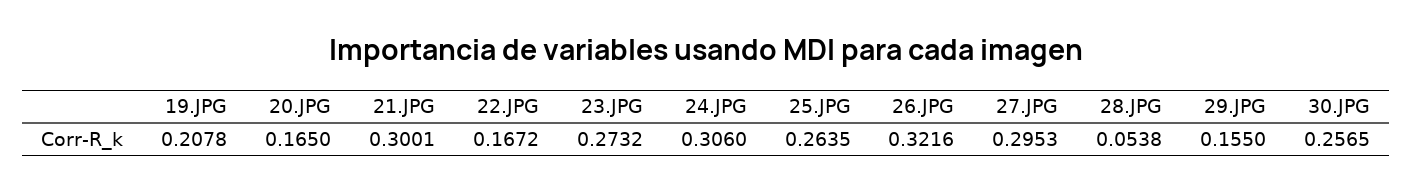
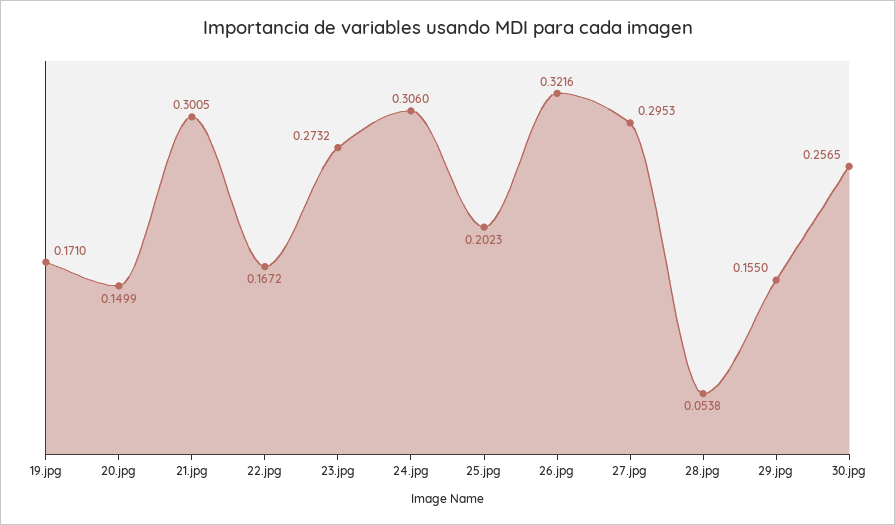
  {
-   "19.JPG": 0.2078,
+   "19.JPG": 0.171,
-   "20.JPG": 0.165,
+   "20.JPG": 0.1499,
-   "21.JPG": 0.3001,
+   "21.JPG": 0.3005,
    "22.JPG": 0.1672,
    "23.JPG": 0.2732,
    "24.JPG": 0.306,
-   "25.JPG": 0.2635,
+   "25.JPG": 0.2023,
    "26.JPG": 0.3216,
    "27.JPG": 0.2953,
    "28.JPG": 0.0538,
    "29.JPG": 0.155,
    "30.JPG": 0.2565
  }

